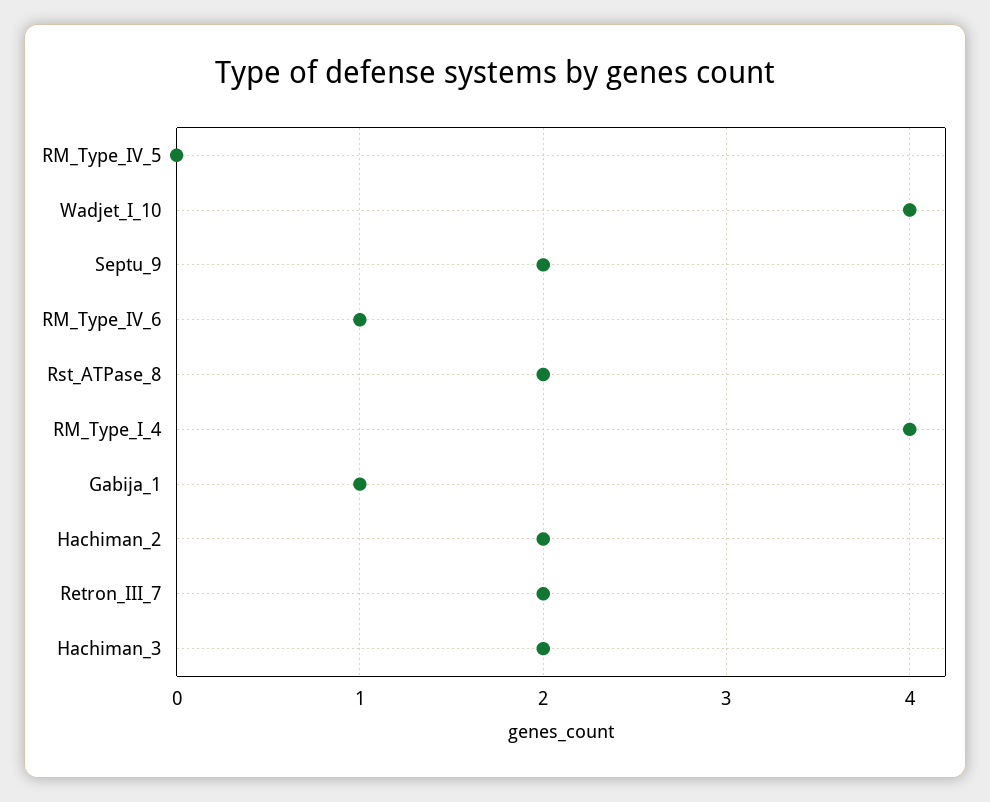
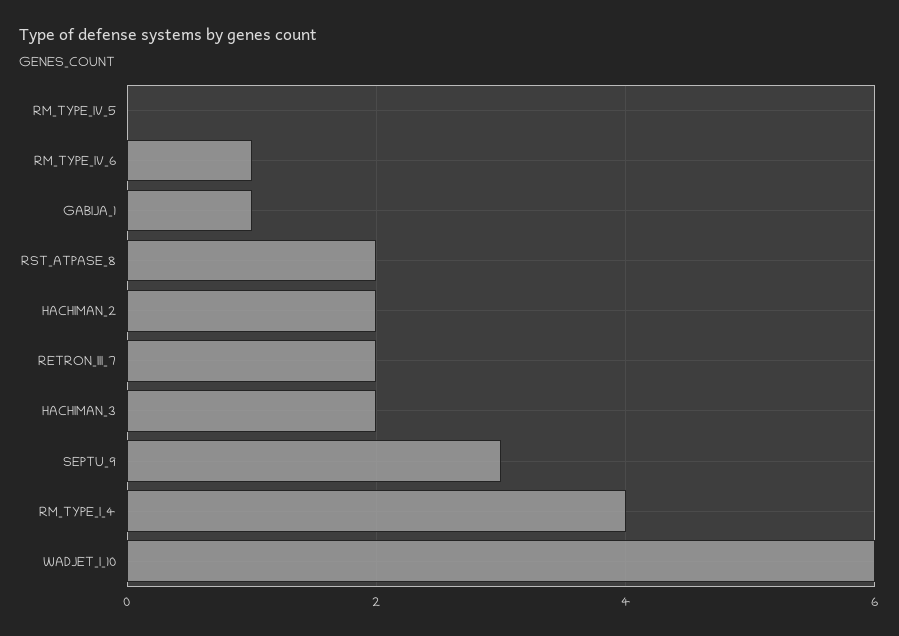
  {
    "RM_Type_IV_5": 0,
-   "Wadjet_I_10": 4,
+   "Wadjet_I_10": 6,
-   "Septu_9": 2,
+   "Septu_9": 3,
    "RM_Type_IV_6": 1,
    "Rst_ATPase_8": 2,
    "RM_Type_I_4": 4,
    "Gabija_1": 1,
    "Hachiman_2": 2,
    "Retron_III_7": 2,
    "Hachiman_3": 2
  }

